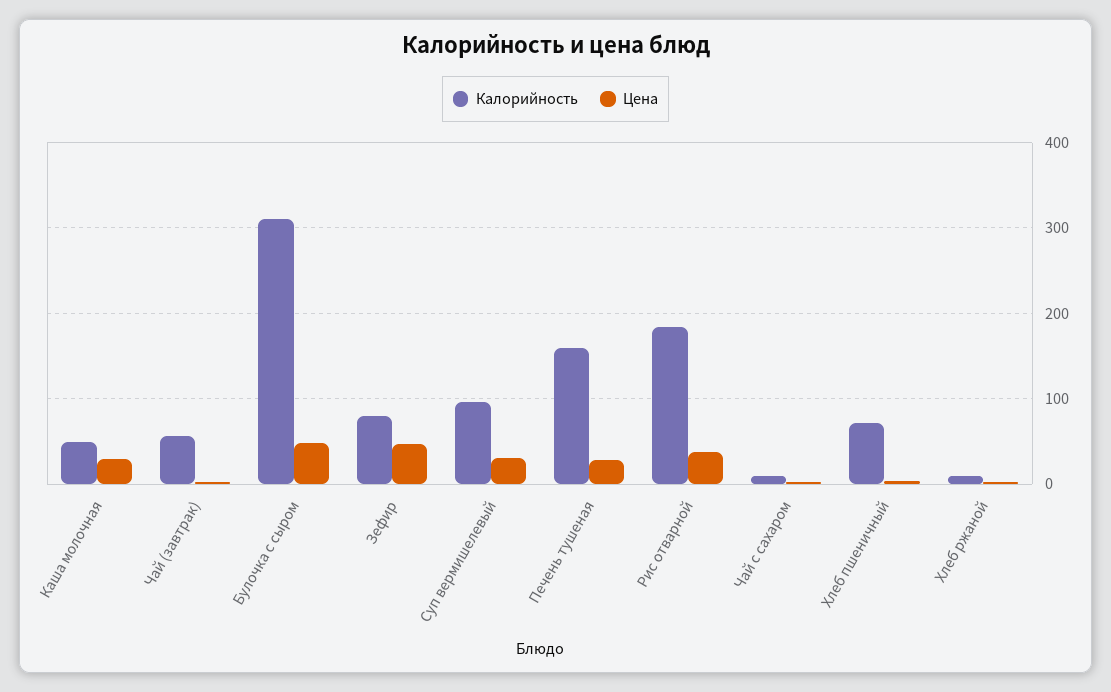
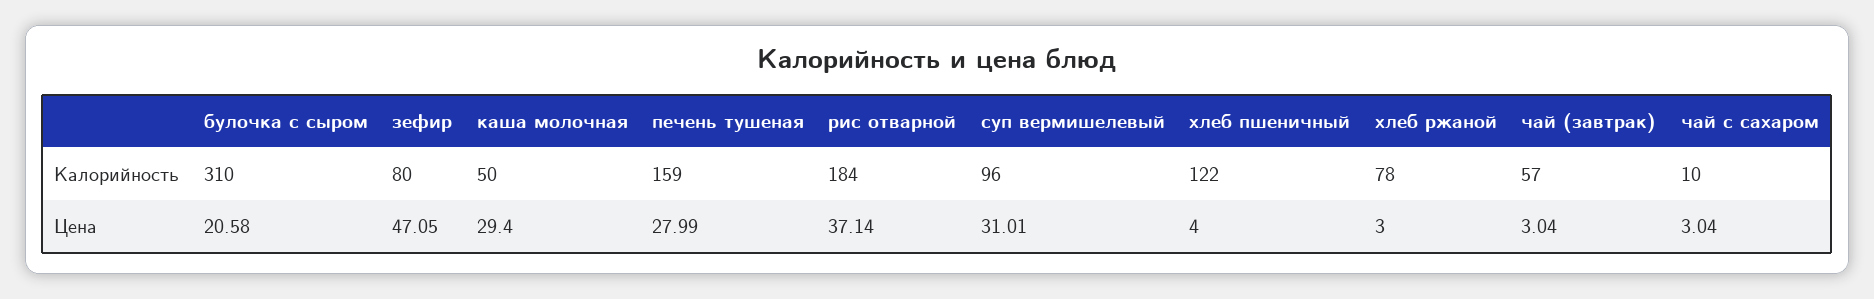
  {
    "Калорийность": {
      "Каша молочная": 50,
      "Чай (завтрак)": 57,
      "Булочка с сыром": 310,
      "Зефир": 80,
      "Суп вермишелевый": 96,
      "Печень тушеная": 159,
      "Рис отварной": 184,
      "Чай с сахаром": 10,
-     "Хлеб пшеничный": 70,
+     "Хлеб пшеничный": 122,
-     "Хлеб ржаной": 10
+     "Хлеб ржаной": 78
    },
    "Цена": {
      "Каша молочная": 29.4,
      "Чай (завтрак)": 3.04,
-     "Булочка с сыром": 50,
+     "Булочка с сыром": 20.58,
      "Зефир": 47.05,
      "Суп вермишелевый": 31.01,
      "Печень тушеная": 27.99,
      "Рис отварной": 37.14,
      "Чай с сахаром": 3.04,
      "Хлеб пшеничный": 4,
      "Хлеб ржаной": 3
    }
  }

